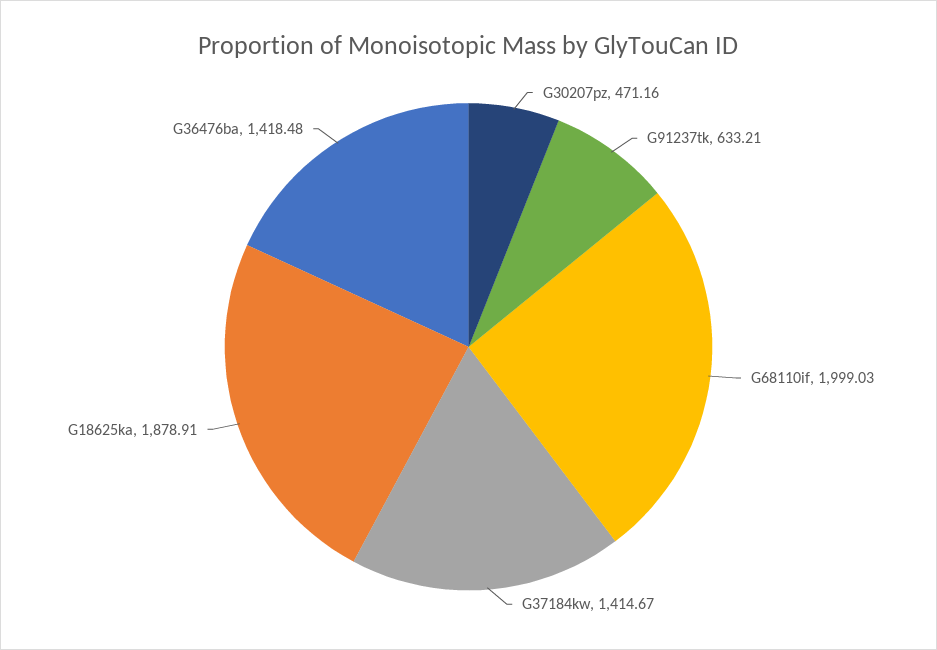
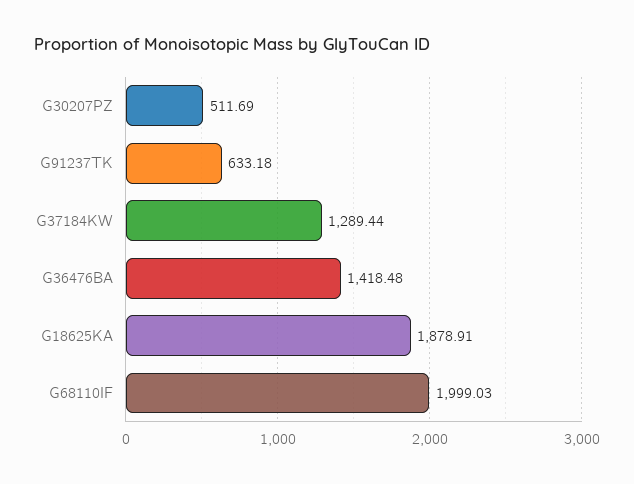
  {
-   "G30207pz": 471.16,
+   "G30207pz": 511.69,
-   "G91237tk": 633.21,
+   "G91237tk": 633.18,
    "G68110if": 1999.03,
-   "G37184kw": 1414.67,
+   "G37184kw": 1289.44,
    "G18625ka": 1878.91,
    "G36476ba": 1418.48
  }

